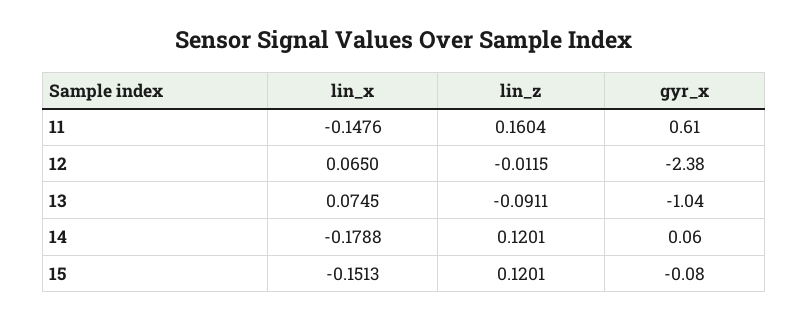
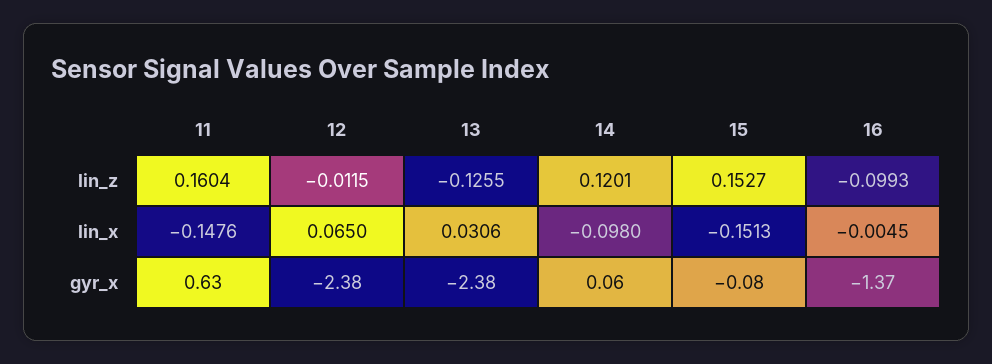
  {
    "lin_x": {
      "11": -0.1476,
      "12": 0.065,
-     "13": 0.0745,
+     "13": 0.0306,
-     "14": -0.1788,
+     "14": -0.098,
-     "15": -0.1513
+     "15": -0.1513,
+     "16": -0.0045
    },
    "lin_z": {
      "11": 0.1604,
      "12": -0.0115,
-     "13": -0.0911,
+     "13": -0.1255,
      "14": 0.1201,
-     "15": 0.1201
+     "15": 0.1527,
+     "16": -0.0993
    },
    "gyr_x": {
-     "11": 0.61,
+     "11": 0.63,
      "12": -2.38,
-     "13": -1.04,
+     "13": -2.38,
      "14": 0.06,
-     "15": -0.08
+     "15": -0.08,
+     "16": -1.37
    }
  }

